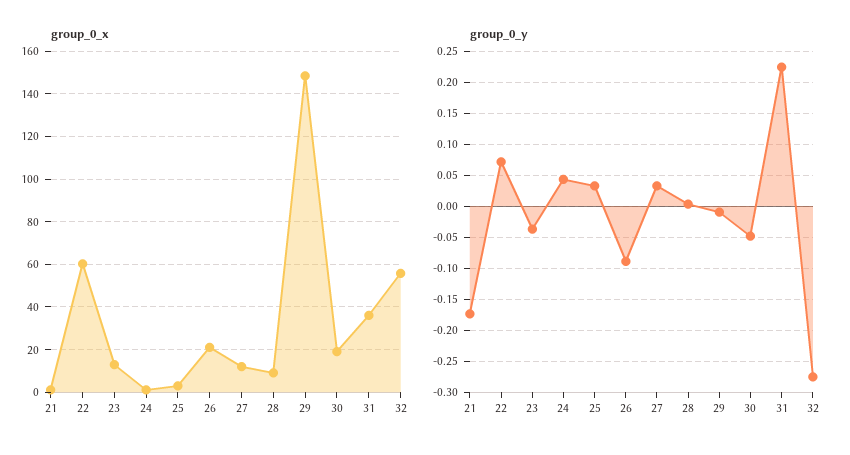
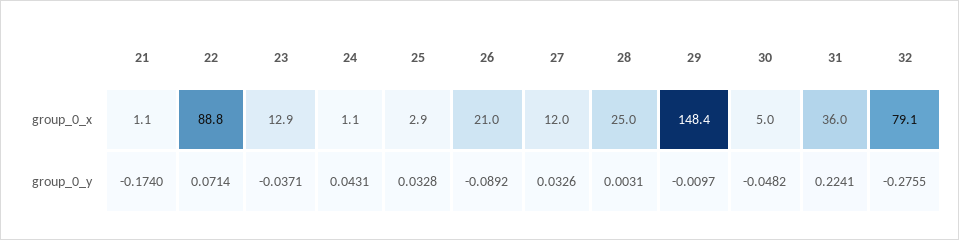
  {
    "group_0_x": {
      "21": 1.1,
-     "22": 60,
+     "22": 88.8,
      "23": 12.9,
      "24": 1.1,
      "25": 2.9,
      "26": 21,
      "27": 12,
-     "28": 10,
+     "28": 25,
      "29": 148.4,
-     "30": 20,
+     "30": 5,
      "31": 36,
-     "32": 55
+     "32": 79.1
    },
    "group_0_y": {
      "21": -0.174,
      "22": 0.0714,
      "23": -0.0371,
      "24": 0.0431,
      "25": 0.0328,
      "26": -0.0892,
      "27": 0.0326,
      "28": 0.0031,
      "29": -0.0097,
      "30": -0.0482,
      "31": 0.2241,
      "32": -0.2755
    }
  }

